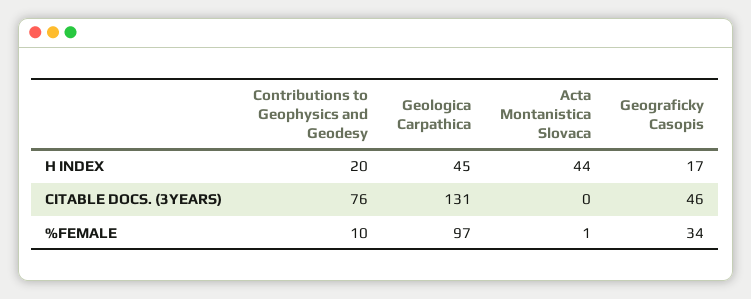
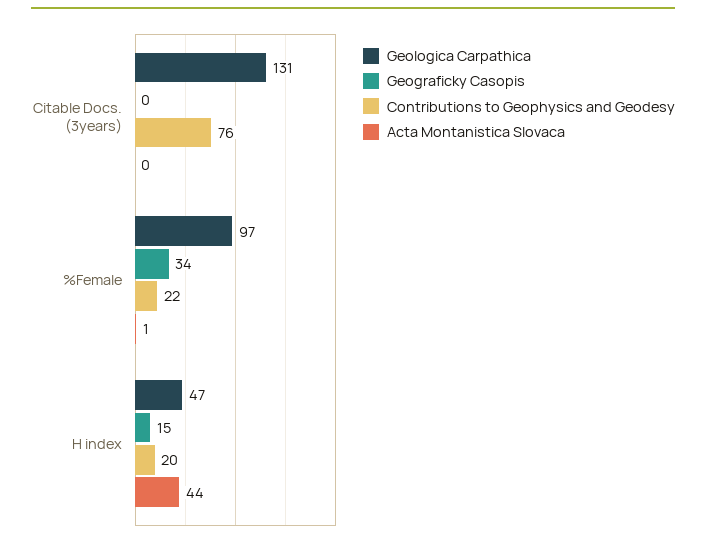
  {
    "Contributions to Geophysics and Geodesy": {
      "H INDEX": 20,
      "CITABLE DOCS. (3YEARS)": 76,
-     "%FEMALE": 10
+     "%FEMALE": 22
    },
    "Geologica Carpathica": {
-     "H INDEX": 45,
+     "H INDEX": 47,
      "CITABLE DOCS. (3YEARS)": 131,
      "%FEMALE": 97
    },
    "Acta Montanistica Slovaca": {
      "H INDEX": 44,
      "CITABLE DOCS. (3YEARS)": 0,
      "%FEMALE": 1
    },
    "Geograficky Casopis": {
-     "H INDEX": 17,
+     "H INDEX": 15,
-     "CITABLE DOCS. (3YEARS)": 46,
+     "CITABLE DOCS. (3YEARS)": 0,
      "%FEMALE": 34
    }
  }

